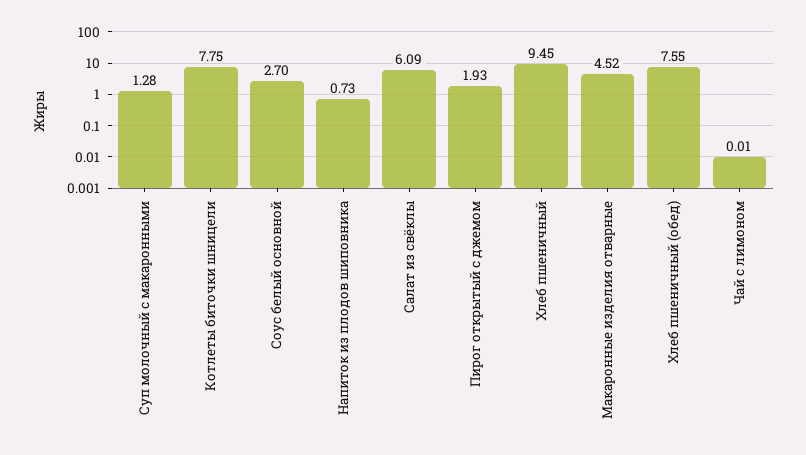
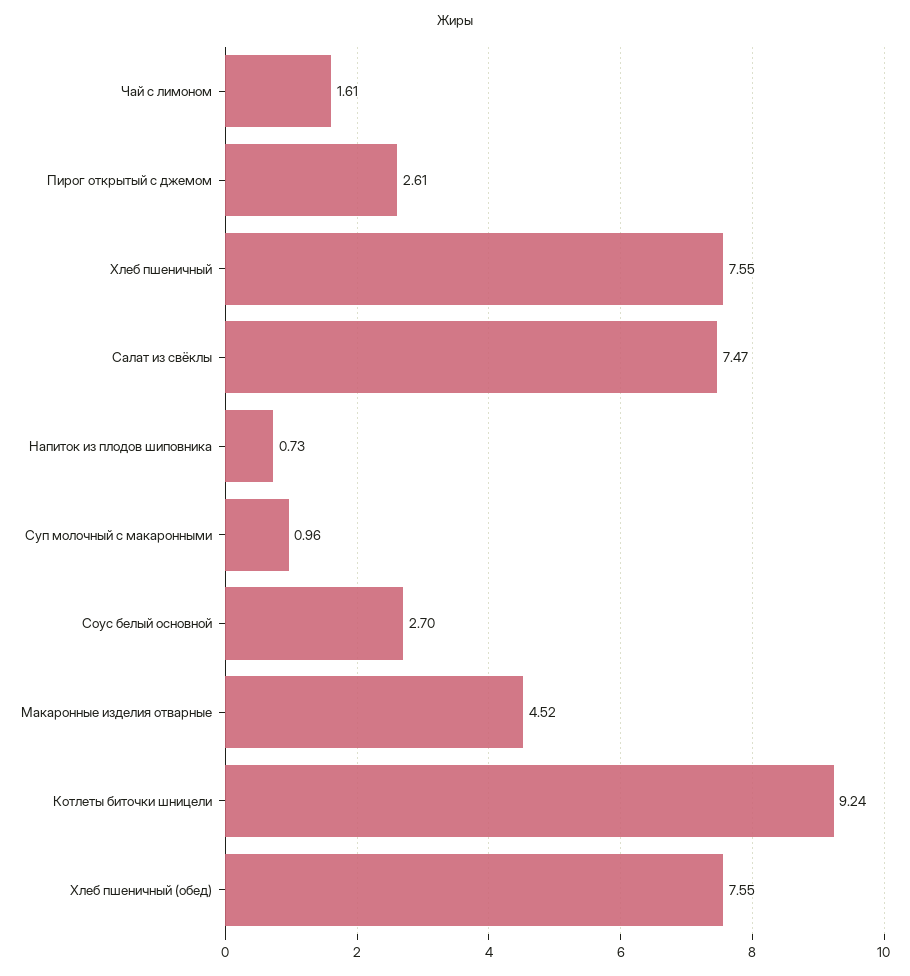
  {
-   "Суп молочный с макаронными": 1.28,
+   "Суп молочный с макаронными": 0.96,
-   "Котлеты биточки шницели": 7.75,
+   "Котлеты биточки шницели": 9.24,
    "Соус белый основной": 2.7,
    "Напиток из плодов шиповника": 0.73,
-   "Салат из свёклы": 6.09,
+   "Салат из свёклы": 7.47,
-   "Пирог открытый с джемом": 1.93,
+   "Пирог открытый с джемом": 2.61,
-   "Хлеб пшеничный": 9.45,
+   "Хлеб пшеничный": 7.55,
    "Макаронные изделия отварные": 4.52,
    "Хлеб пшеничный (обед)": 7.55,
-   "Чай с лимоном": 0.01
+   "Чай с лимоном": 1.61
  }

